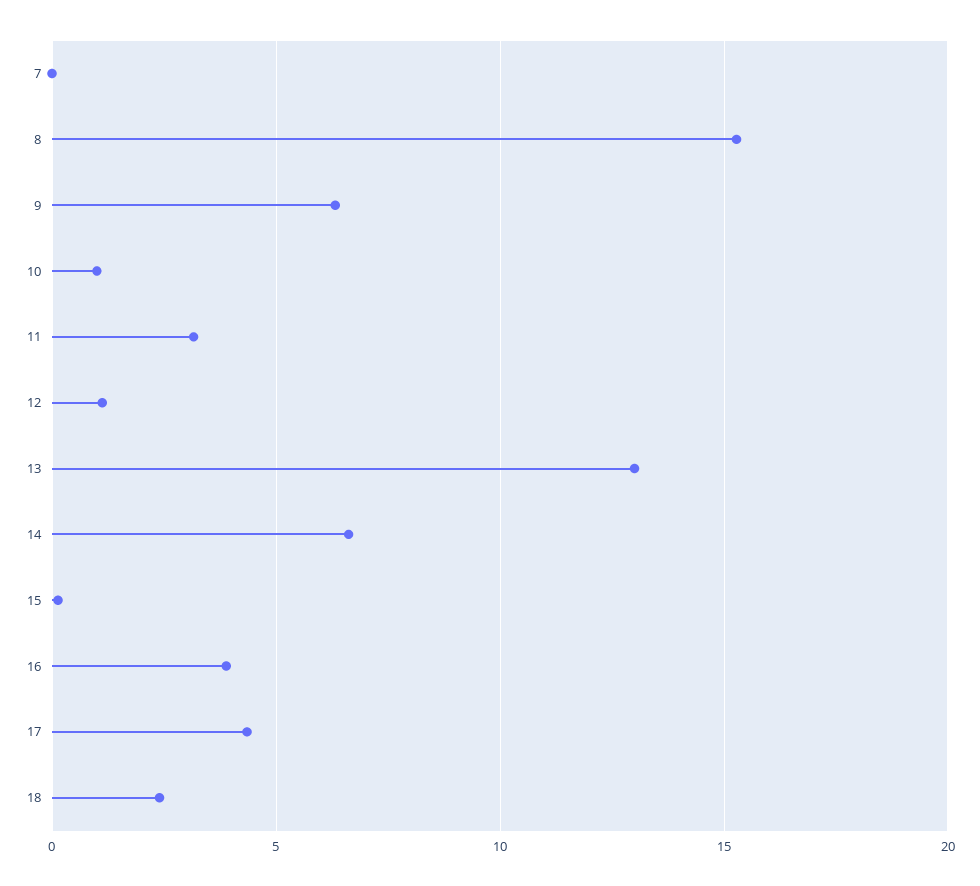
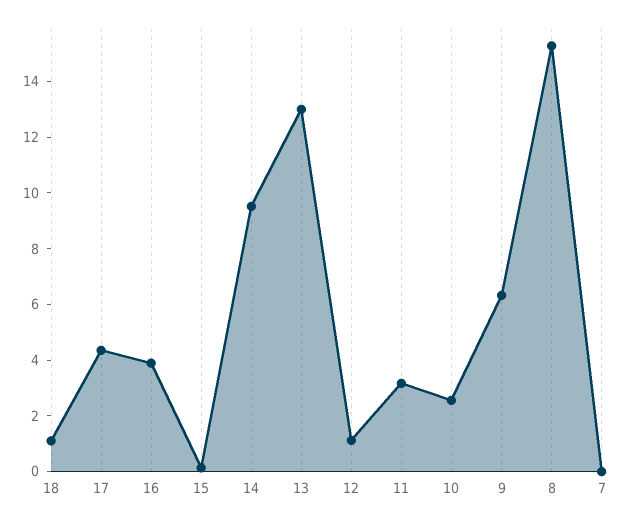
  {
    "7": 0,
    "8": 15.5,
    "9": 6.5,
-   "10": 1,
+   "10": 2.5,
    "11": 3,
    "12": 1,
    "13": 13,
-   "14": 6.5,
+   "14": 9.5,
    "15": 0,
    "16": 4,
    "17": 4.5,
-   "18": 2.5
+   "18": 1
  }

